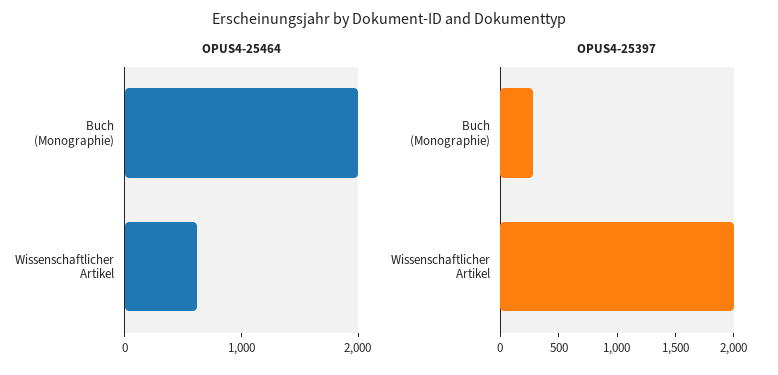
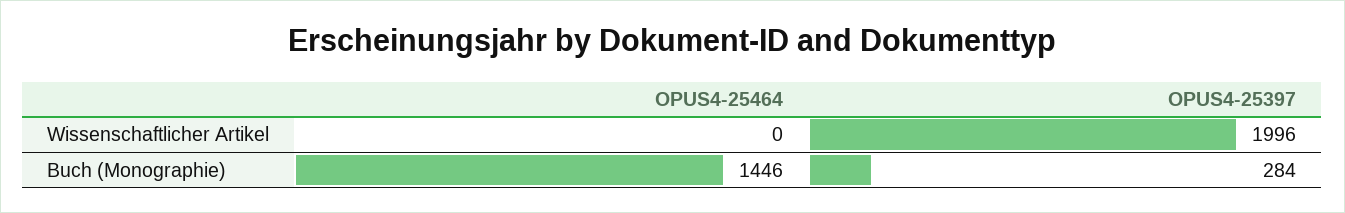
  {
    "OPUS4-25464": {
-     "Buch (Monographie)": 2000,
+     "Buch (Monographie)": 1446,
-     "Wissenschaftlicher Artikel": 600
+     "Wissenschaftlicher Artikel": 0
    },
    "OPUS4-25397": {
      "Buch (Monographie)": 284,
      "Wissenschaftlicher Artikel": 1996
    }
  }

